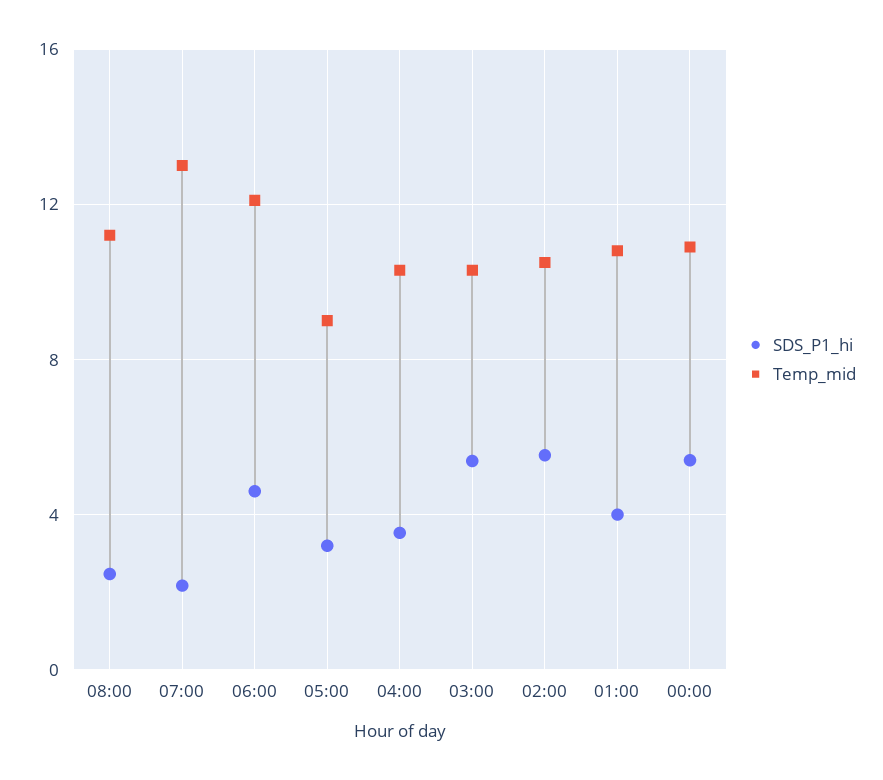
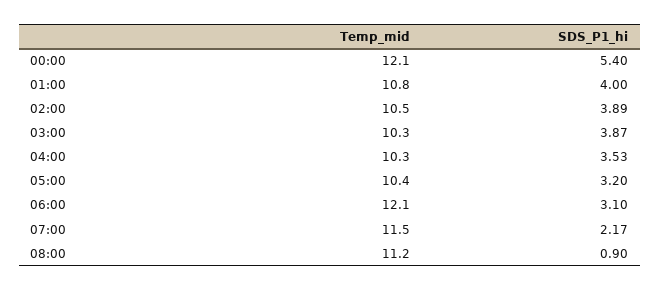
  {
    "SDS_P1_hi": {
-     "08:00": 2.5,
+     "08:00": 0.9,
      "07:00": 2.17,
-     "06:00": 4.5,
+     "06:00": 3.1,
      "05:00": 3.2,
      "04:00": 3.53,
-     "03:00": 5.5,
+     "03:00": 3.87,
-     "02:00": 5.5,
+     "02:00": 3.89,
      "01:00": 4,
      "00:00": 5.4
    },
    "Temp_mid": {
      "08:00": 11.2,
-     "07:00": 13,
+     "07:00": 11.5,
      "06:00": 12.1,
-     "05:00": 9,
+     "05:00": 10.4,
      "04:00": 10.3,
      "03:00": 10.3,
      "02:00": 10.5,
      "01:00": 10.8,
-     "00:00": 11
+     "00:00": 12.1
    }
  }

